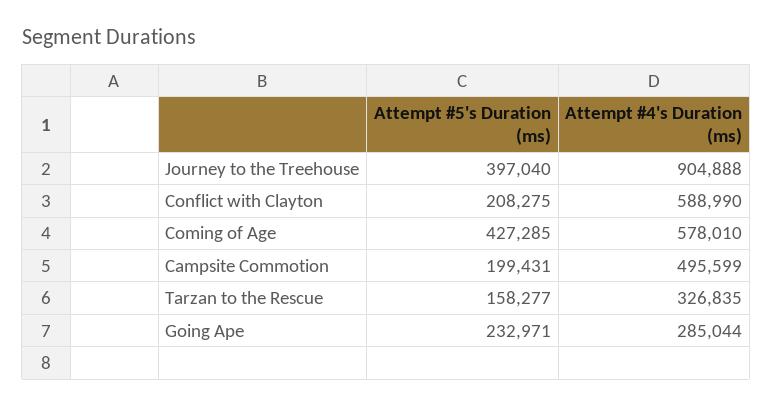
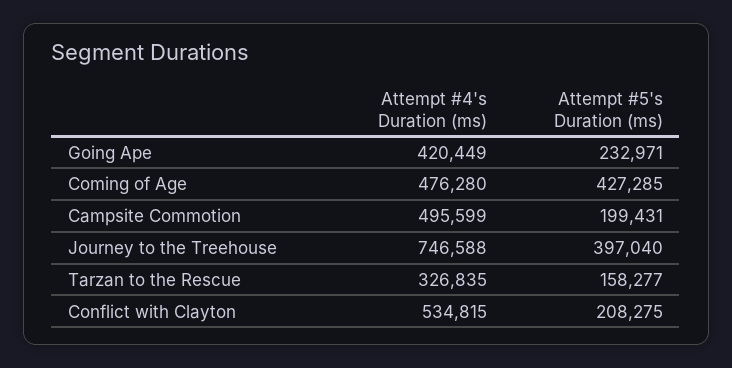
  {
    "Attempt #5's Duration (ms)": {
      "Journey to the Treehouse": 397040,
      "Conflict with Clayton": 208275,
      "Coming of Age": 427285,
      "Campsite Commotion": 199431,
      "Tarzan to the Rescue": 158277,
      "Going Ape": 232971
    },
    "Attempt #4's Duration (ms)": {
-     "Journey to the Treehouse": 904888,
+     "Journey to the Treehouse": 746588,
-     "Conflict with Clayton": 588990,
+     "Conflict with Clayton": 534815,
-     "Coming of Age": 578010,
+     "Coming of Age": 476280,
      "Campsite Commotion": 495599,
      "Tarzan to the Rescue": 326835,
-     "Going Ape": 285044
+     "Going Ape": 420449
    }
  }

